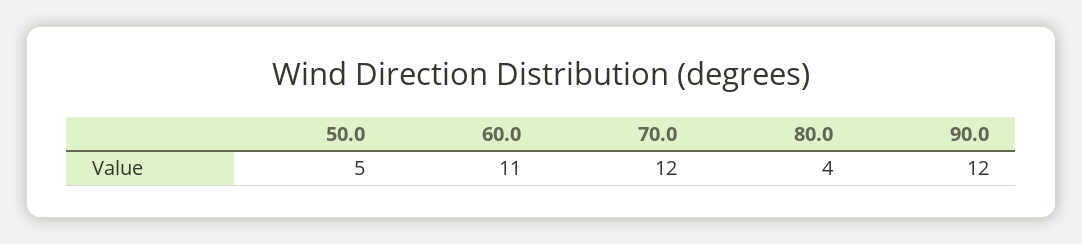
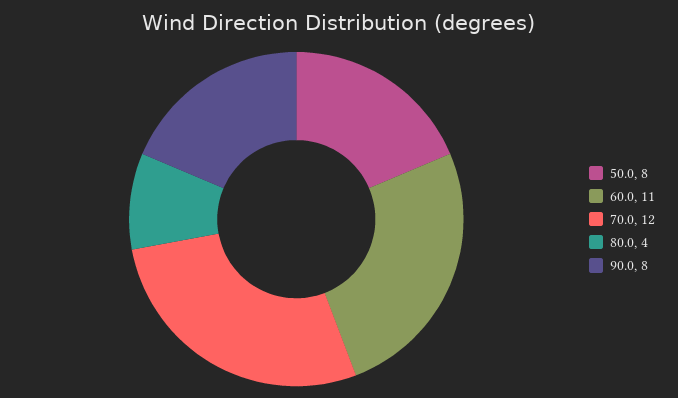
  {
-   "50.0": 5,
+   "50.0": 8,
    "60.0": 11,
    "70.0": 12,
    "80.0": 4,
-   "90.0": 12
+   "90.0": 8
  }

